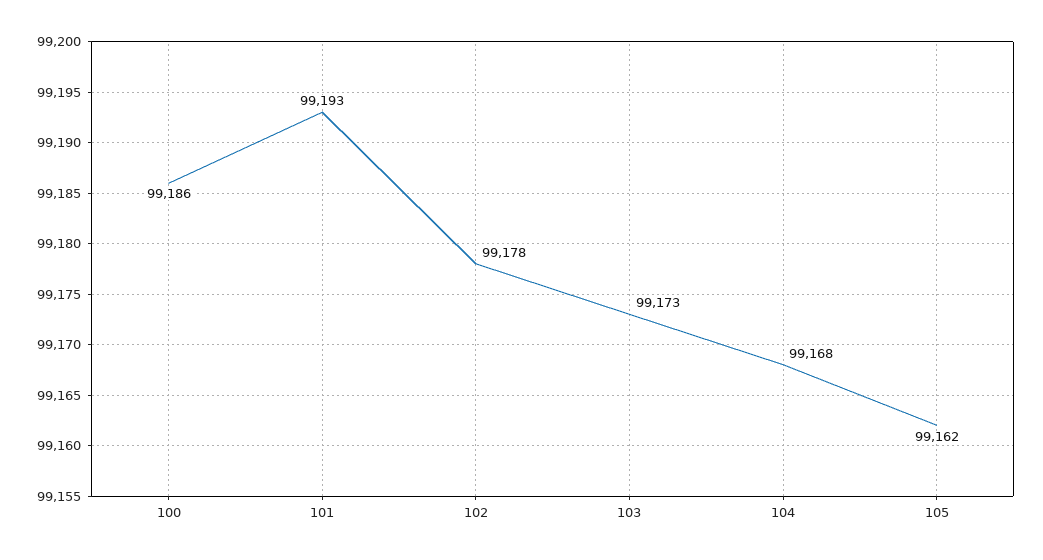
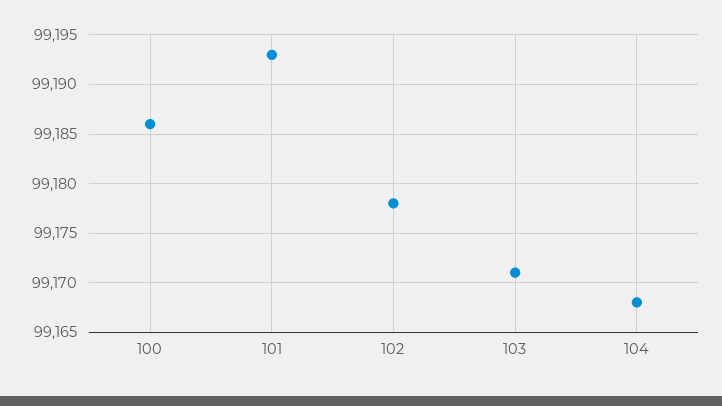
  {
    "100": 99186,
    "101": 99193,
    "102": 99178,
-   "103": 99173,
+   "103": 99171,
-   "104": 99168,
+   "104": 99168
-   "105": 99162
  }

